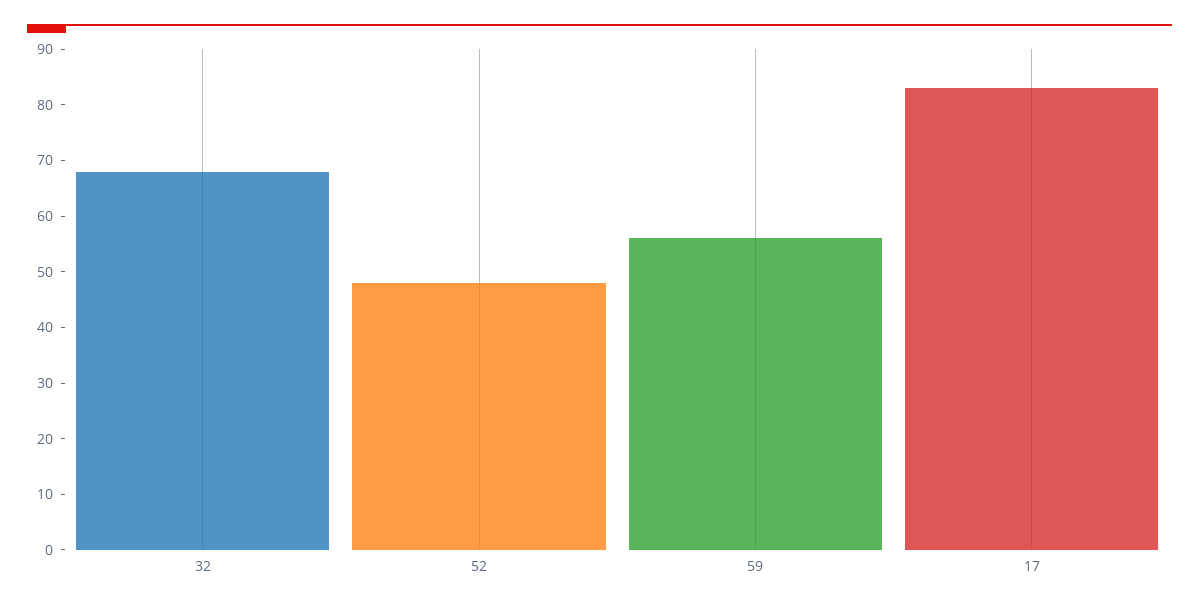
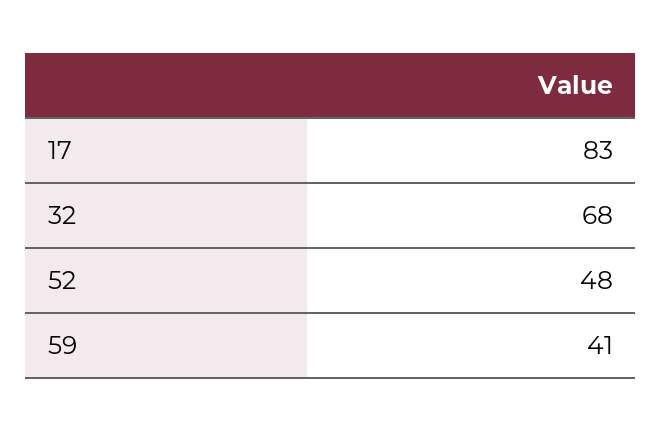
  {
    "32": 68,
    "52": 48,
-   "59": 55,
+   "59": 41,
    "17": 83
  }

